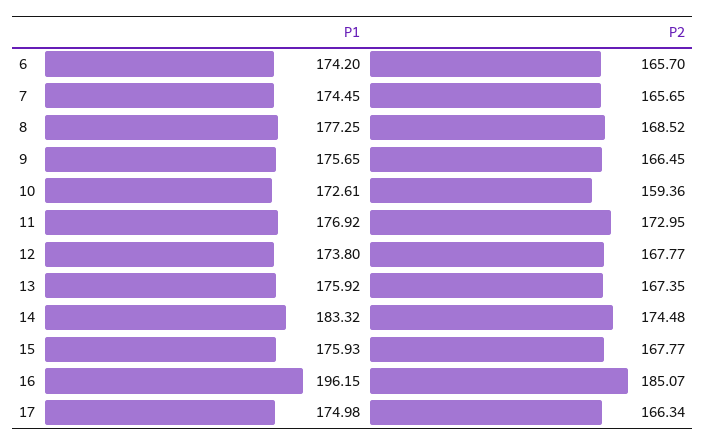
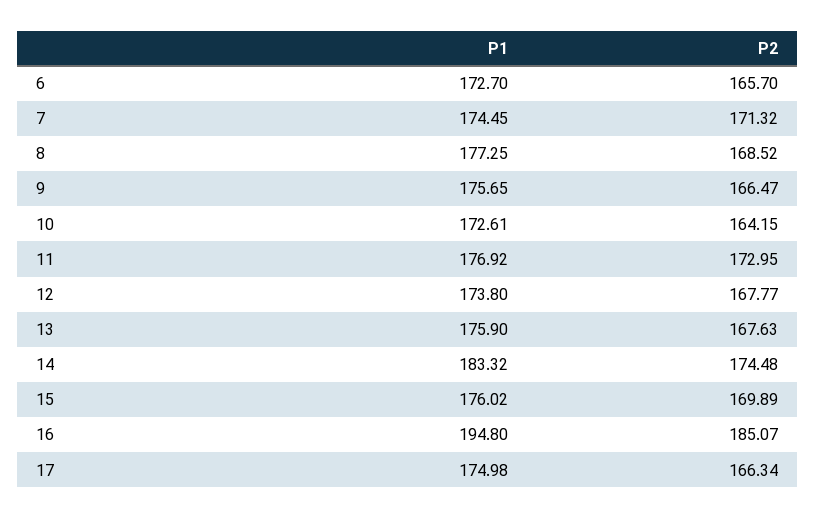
  {
    "P1": {
-     "6": 174.2,
+     "6": 172.7,
      "7": 174.45,
      "8": 177.25,
      "9": 175.65,
      "10": 172.61,
      "11": 176.92,
      "12": 173.8,
-     "13": 175.92,
+     "13": 175.9,
      "14": 183.32,
-     "15": 175.93,
+     "15": 176.02,
-     "16": 196.15,
+     "16": 194.8,
      "17": 174.98
    },
    "P2": {
      "6": 165.7,
-     "7": 165.65,
+     "7": 171.32,
      "8": 168.52,
-     "9": 166.45,
+     "9": 166.47,
-     "10": 159.36,
+     "10": 164.15,
      "11": 172.95,
      "12": 167.77,
-     "13": 167.35,
+     "13": 167.63,
      "14": 174.48,
-     "15": 167.77,
+     "15": 169.89,
      "16": 185.07,
      "17": 166.34
    }
  }

